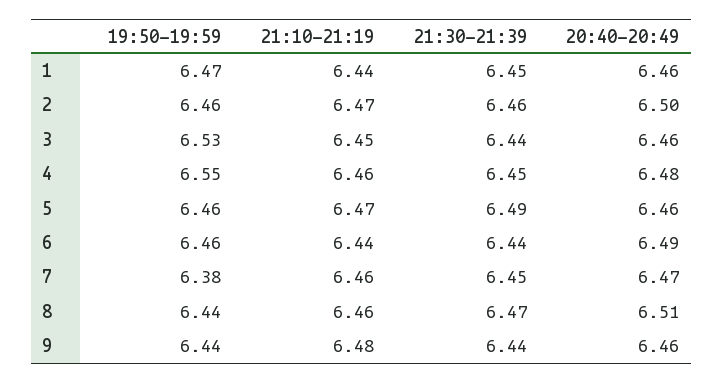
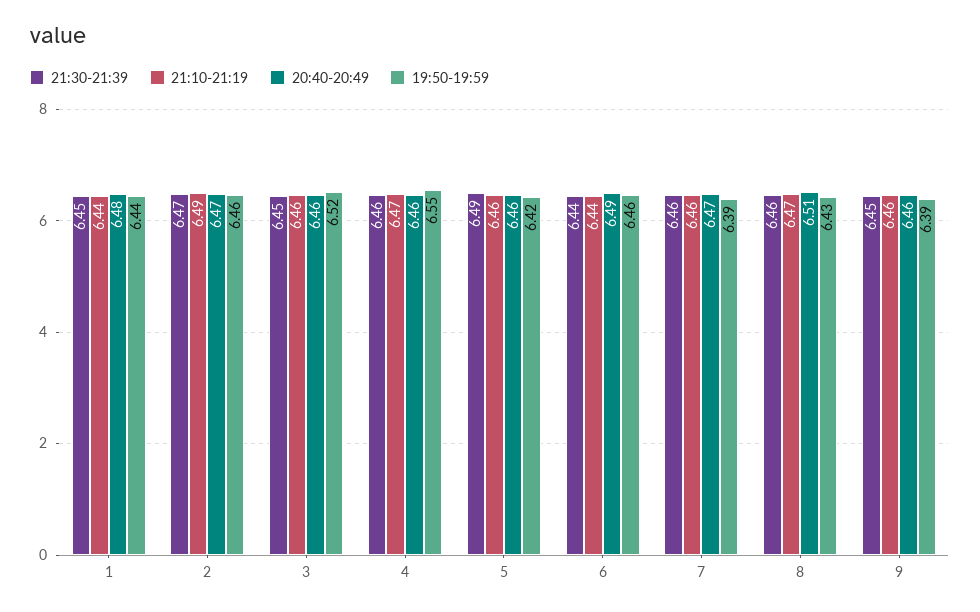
  {
    "19:50-19:59": {
-     "1": 6.47,
+     "1": 6.44,
      "2": 6.46,
-     "3": 6.53,
+     "3": 6.52,
      "4": 6.55,
-     "5": 6.46,
+     "5": 6.42,
      "6": 6.46,
-     "7": 6.38,
+     "7": 6.39,
-     "8": 6.44,
+     "8": 6.43,
-     "9": 6.44
+     "9": 6.39
    },
    "21:10-21:19": {
      "1": 6.44,
-     "2": 6.47,
+     "2": 6.49,
-     "3": 6.45,
+     "3": 6.46,
-     "4": 6.46,
+     "4": 6.47,
-     "5": 6.47,
+     "5": 6.46,
      "6": 6.44,
      "7": 6.46,
-     "8": 6.46,
+     "8": 6.47,
-     "9": 6.48
+     "9": 6.46
    },
    "21:30-21:39": {
      "1": 6.45,
-     "2": 6.46,
+     "2": 6.47,
-     "3": 6.44,
+     "3": 6.45,
-     "4": 6.45,
+     "4": 6.46,
      "5": 6.49,
      "6": 6.44,
-     "7": 6.45,
+     "7": 6.46,
-     "8": 6.47,
+     "8": 6.46,
-     "9": 6.44
+     "9": 6.45
    },
    "20:40-20:49": {
-     "1": 6.46,
+     "1": 6.48,
-     "2": 6.5,
+     "2": 6.47,
      "3": 6.46,
-     "4": 6.48,
+     "4": 6.46,
      "5": 6.46,
      "6": 6.49,
      "7": 6.47,
      "8": 6.51,
      "9": 6.46
    }
  }

